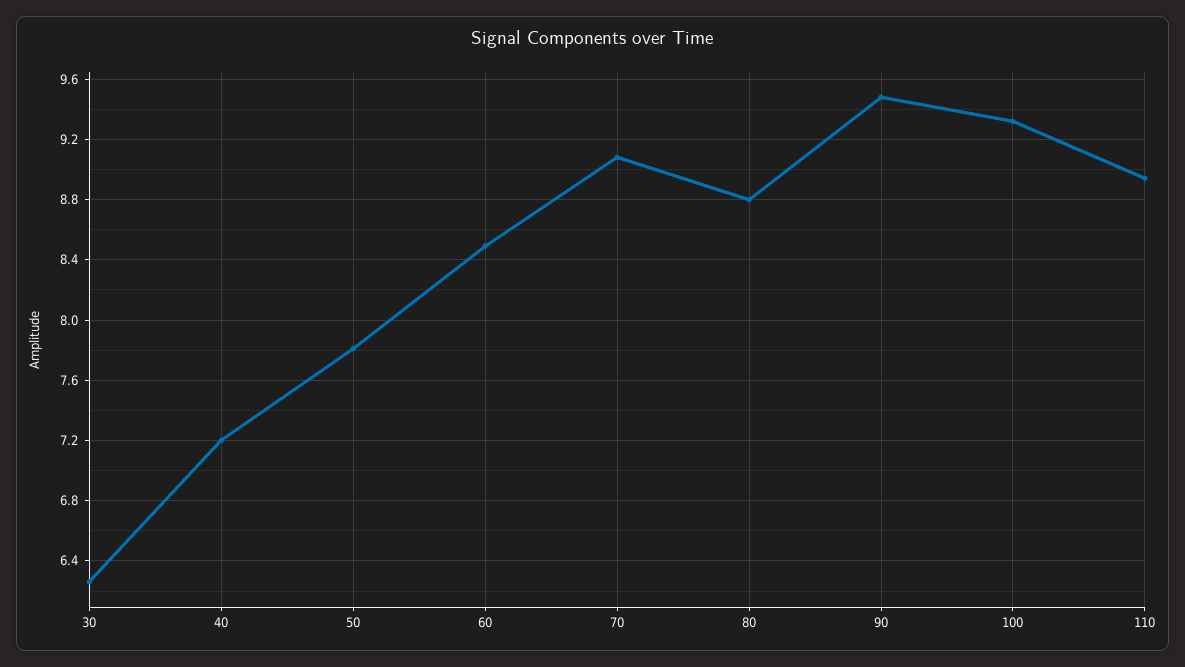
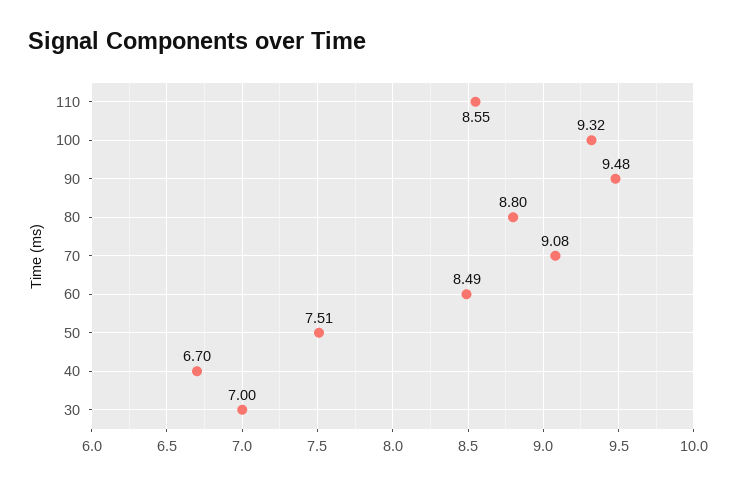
  {
-   "30": 6.25,
+   "30": 7,
-   "40": 7.2,
+   "40": 6.7,
-   "50": 7.8,
+   "50": 7.51,
    "60": 8.49,
    "70": 9.08,
    "80": 8.8,
    "90": 9.48,
    "100": 9.32,
-   "110": 8.95
+   "110": 8.55
  }

